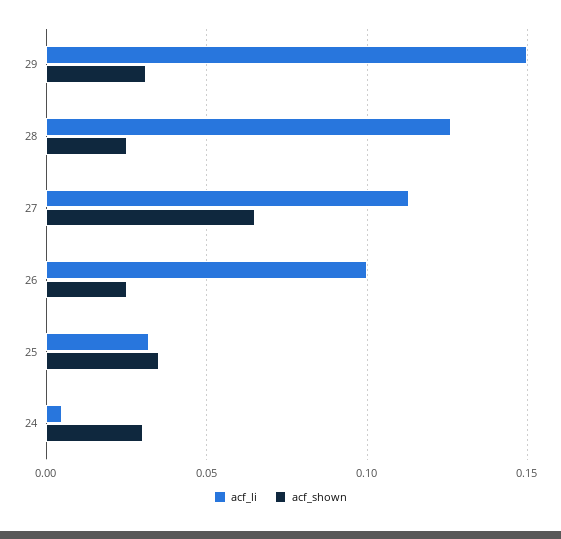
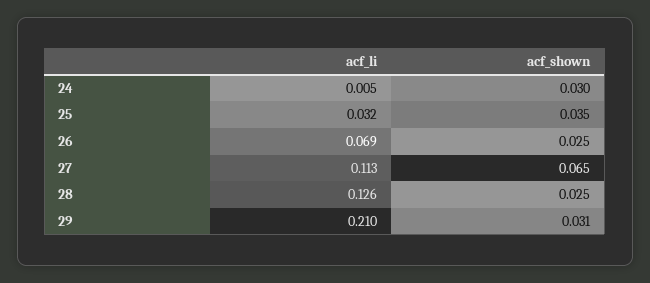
  {
    "acf_li": {
-     "29": 0.15,
+     "29": 0.21,
      "28": 0.126,
      "27": 0.113,
-     "26": 0.1,
+     "26": 0.069,
      "25": 0.032,
      "24": 0.005
    },
    "acf_shown": {
      "29": 0.031,
      "28": 0.025,
      "27": 0.065,
      "26": 0.025,
      "25": 0.035,
      "24": 0.03
    }
  }

